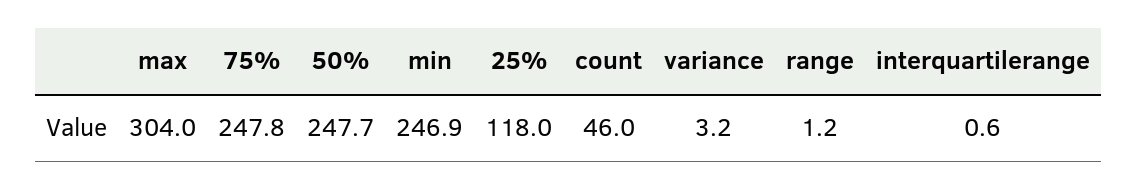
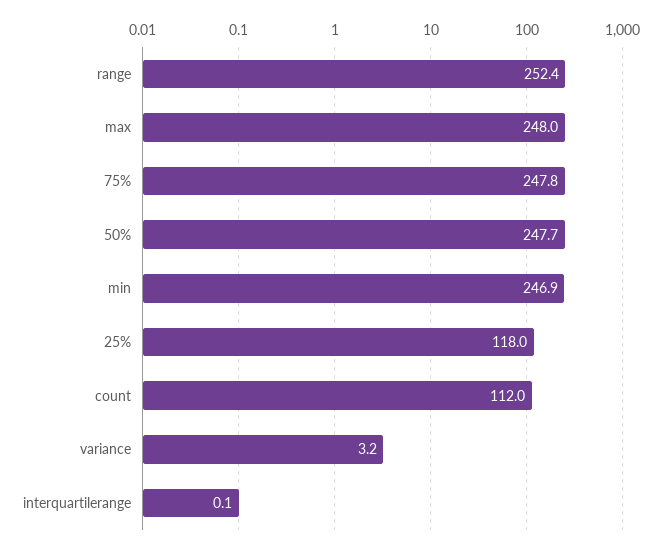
  {
-   "max": 304,
+   "max": 248,
    "75%": 247.8,
    "50%": 247.7,
    "min": 246.9,
    "25%": 118,
-   "count": 46,
+   "count": 112,
    "variance": 3.2,
-   "range": 1.2,
+   "range": 252.4,
-   "interquartilerange": 0.6
+   "interquartilerange": 0.1
  }

